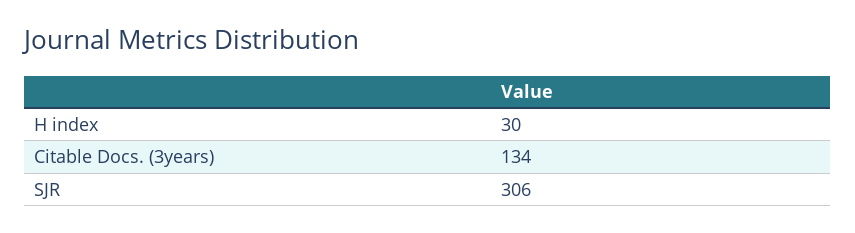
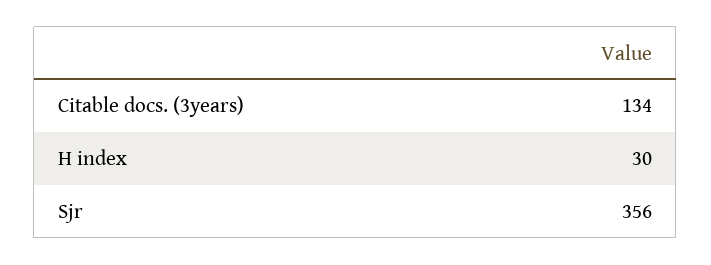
  {
    "H index": 30,
    "Citable Docs. (3years)": 134,
-   "SJR": 306
+   "SJR": 356
  }

